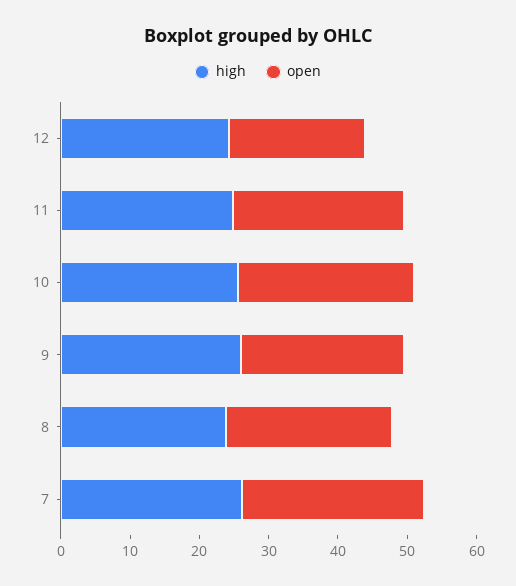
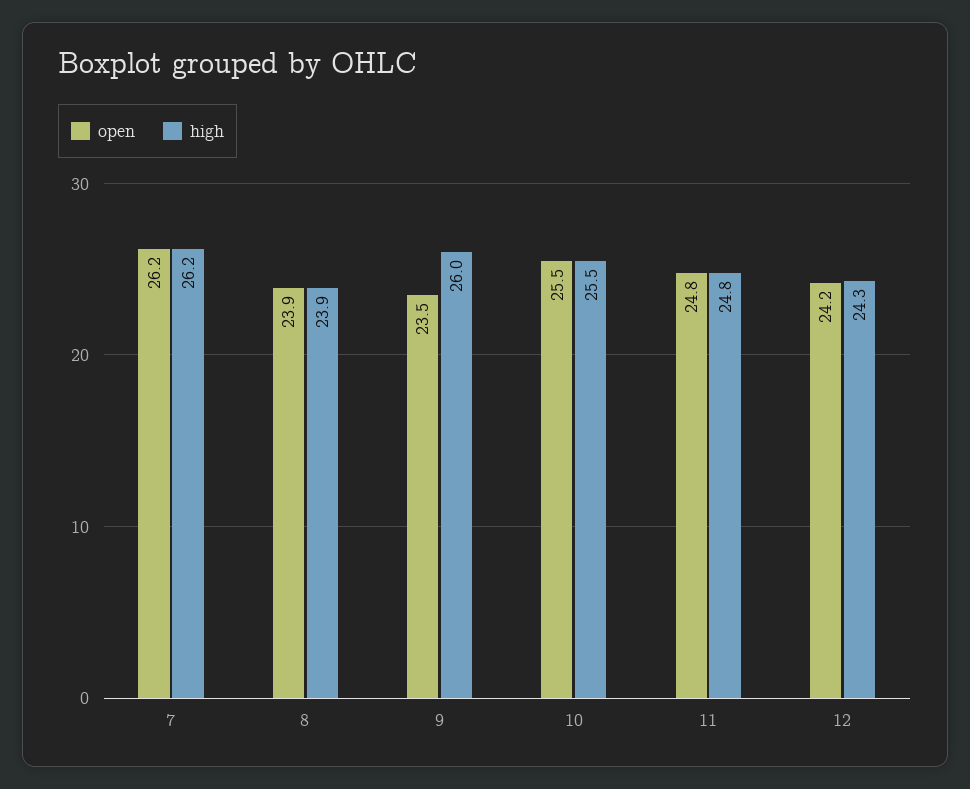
  {
    "high": {
      "12": 24.3,
      "11": 24.8,
      "10": 25.5,
      "9": 26,
      "8": 23.9,
      "7": 26.2
    },
    "open": {
-     "12": 20,
+     "12": 24.2,
      "11": 24.8,
      "10": 25.5,
      "9": 23.5,
      "8": 23.9,
      "7": 26.2
    }
  }

